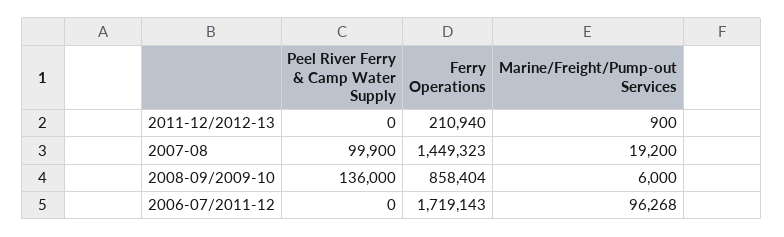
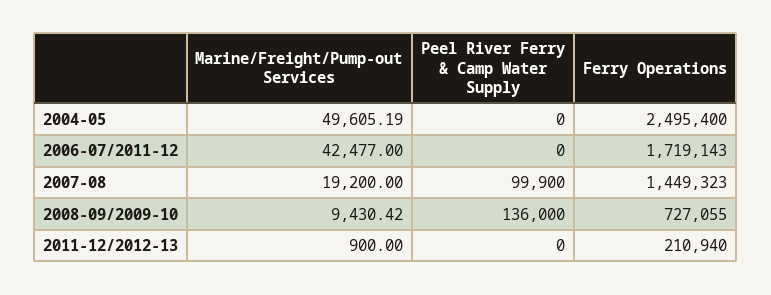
  {
    "Peel River Ferry & Camp Water Supply": {
      "2011-12/2012-13": 0,
      "2007-08": 99900,
      "2008-09/2009-10": 136000,
-     "2006-07/2011-12": 0
+     "2006-07/2011-12": 0,
+     "2004-05": 0
    },
    "Ferry Operations": {
      "2011-12/2012-13": 210940,
      "2007-08": 1449323,
-     "2008-09/2009-10": 858404,
+     "2008-09/2009-10": 727055,
-     "2006-07/2011-12": 1719143
+     "2006-07/2011-12": 1719143,
+     "2004-05": 2495400
    },
    "Marine/Freight/Pump-out Services": {
      "2011-12/2012-13": 900,
      "2007-08": 19200,
-     "2008-09/2009-10": 6000,
+     "2008-09/2009-10": 9430.42,
-     "2006-07/2011-12": 96268
+     "2006-07/2011-12": 42477,
+     "2004-05": 49605.19
    }
  }

